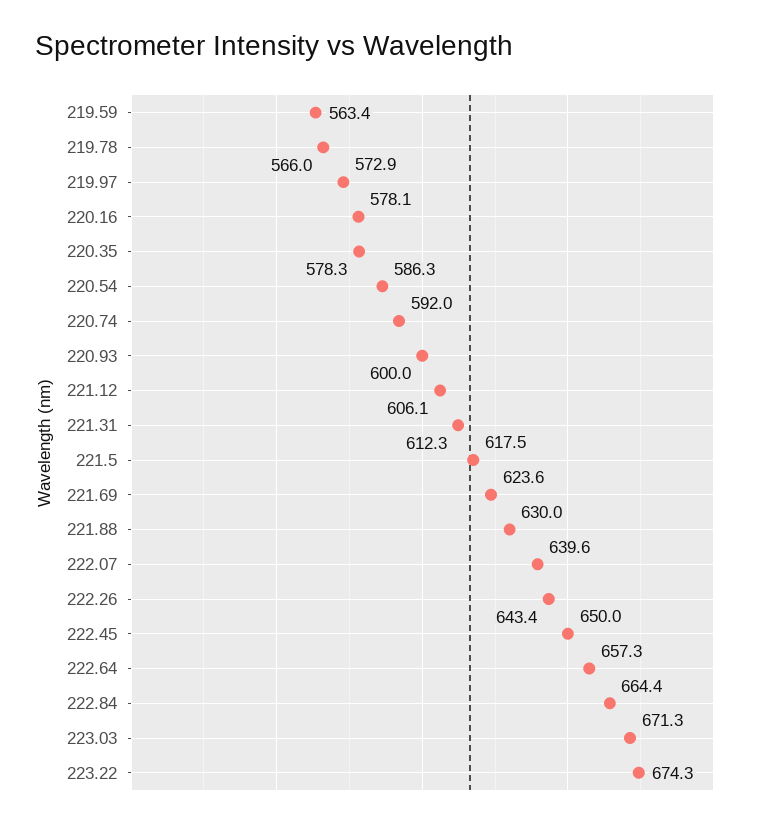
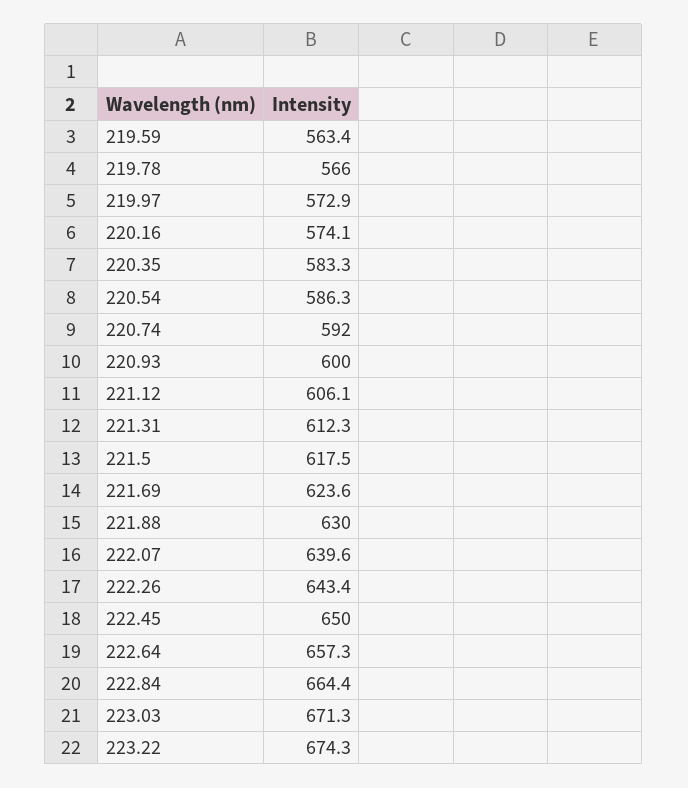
  {
    "219.59": 563.4,
    "219.78": 566,
    "219.97": 572.9,
-   "220.16": 578.1,
+   "220.16": 574.1,
-   "220.35": 578.3,
+   "220.35": 583.3,
    "220.54": 586.3,
    "220.74": 592,
    "220.93": 600,
    "221.12": 606.1,
    "221.31": 612.3,
    "221.5": 617.5,
    "221.69": 623.6,
    "221.88": 630,
    "222.07": 639.6,
    "222.26": 643.4,
    "222.45": 650,
    "222.64": 657.3,
    "222.84": 664.4,
    "223.03": 671.3,
    "223.22": 674.3
  }

